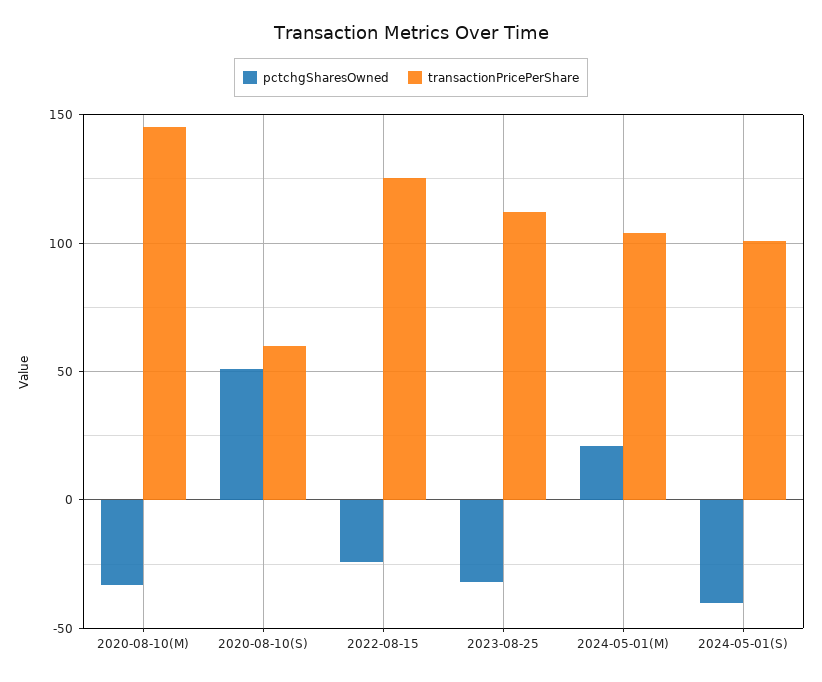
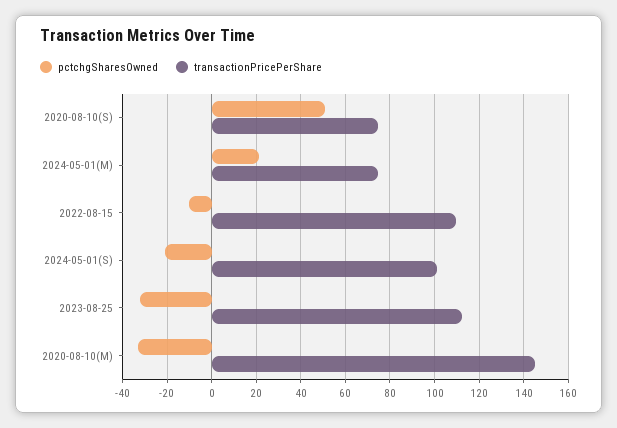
  {
    "pctchgSharesOwned": {
      "2020-08-10(M)": -35,
      "2020-08-10(S)": 50,
-     "2022-08-15": -25,
+     "2022-08-15": -10,
      "2023-08-25": -30,
      "2024-05-01(M)": 20,
-     "2024-05-01(S)": -40
+     "2024-05-01(S)": -20
    },
    "transactionPricePerShare": {
      "2020-08-10(M)": 145,
-     "2020-08-10(S)": 60,
+     "2020-08-10(S)": 75,
-     "2022-08-15": 125,
+     "2022-08-15": 110,
      "2023-08-25": 110,
-     "2024-05-01(M)": 105,
+     "2024-05-01(M)": 75,
      "2024-05-01(S)": 100
    }
  }

